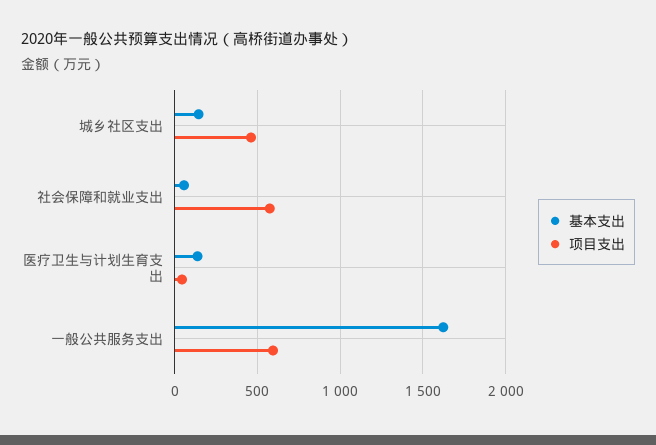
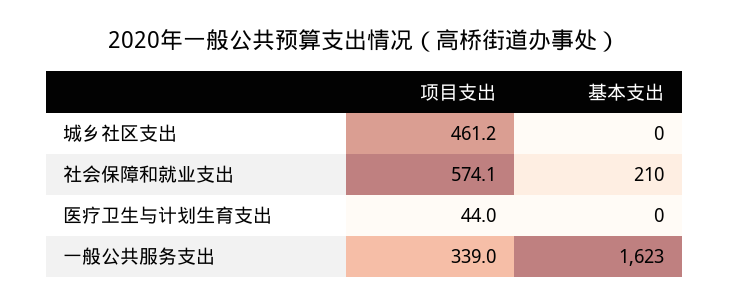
  {
    "基本支出": {
-     "城乡社区支出": 150,
+     "城乡社区支出": 0,
-     "社会保障和就业支出": 50,
+     "社会保障和就业支出": 210,
-     "医疗卫生与计划生育支出": 150,
+     "医疗卫生与计划生育支出": 0,
      "一般公共服务支出": 1623
    },
    "项目支出": {
      "城乡社区支出": 461.2,
      "社会保障和就业支出": 574.1,
      "医疗卫生与计划生育支出": 44,
-     "一般公共服务支出": 600
+     "一般公共服务支出": 339
    }
  }

